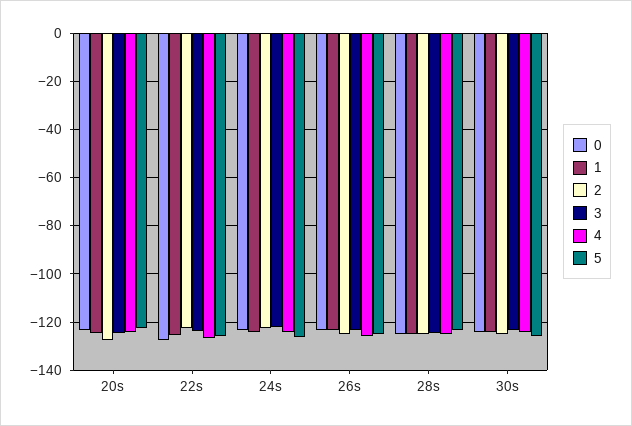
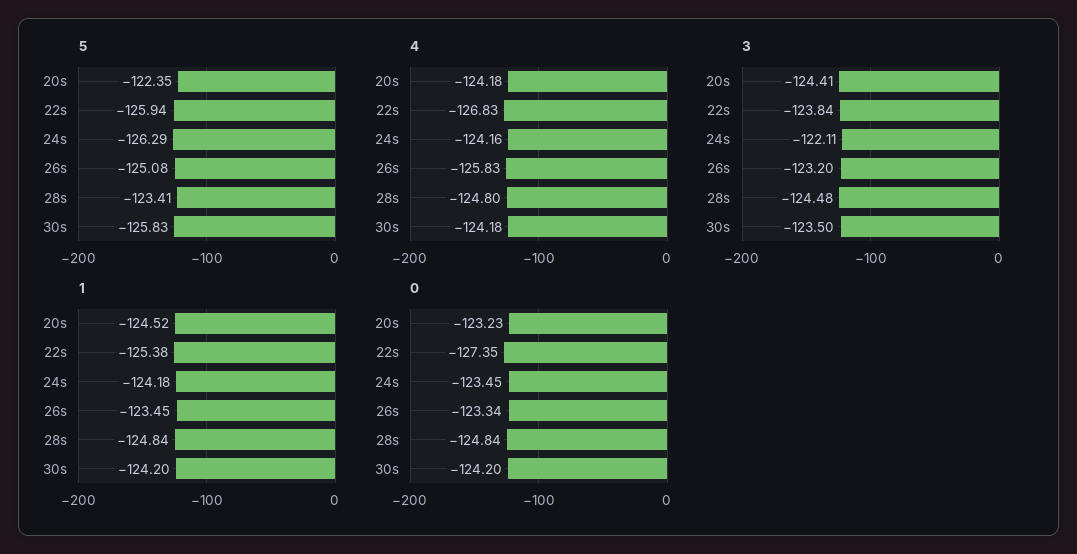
  {
    "0": {
      "20s": -123.23,
      "22s": -127.35,
      "24s": -123.45,
      "26s": -123.34,
      "28s": -124.84,
      "30s": -124.2
    },
    "1": {
      "20s": -124.52,
      "22s": -125.38,
      "24s": -124.18,
      "26s": -123.45,
      "28s": -124.84,
      "30s": -124.2
    },
-   "2": {
-     "20s": -127.5,
-     "22s": -122.5,
-     "24s": -122.5,
-     "26s": -125,
-     "28s": -125,
-     "30s": -125
-   },
    "3": {
      "20s": -124.41,
      "22s": -123.84,
      "24s": -122.11,
      "26s": -123.2,
      "28s": -124.48,
      "30s": -123.5
    },
    "4": {
      "20s": -124.18,
      "22s": -126.83,
      "24s": -124.16,
      "26s": -125.83,
      "28s": -124.8,
      "30s": -124.18
    },
    "5": {
      "20s": -122.35,
      "22s": -125.94,
      "24s": -126.29,
      "26s": -125.08,
      "28s": -123.41,
      "30s": -125.83
    }
  }

